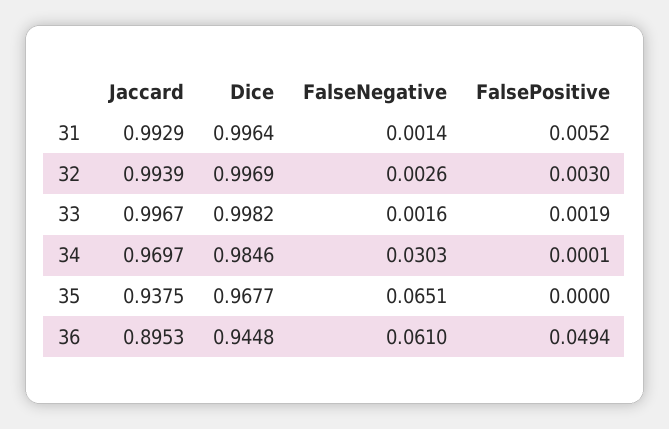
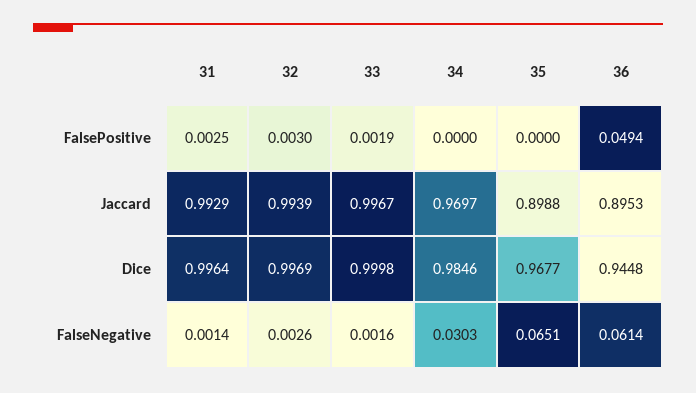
  {
    "Jaccard": {
      "31": 0.9929,
      "32": 0.9939,
      "33": 0.9967,
      "34": 0.9697,
-     "35": 0.9375,
+     "35": 0.8988,
      "36": 0.8953
    },
    "Dice": {
      "31": 0.9964,
      "32": 0.9969,
-     "33": 0.9982,
+     "33": 0.9998,
      "34": 0.9846,
      "35": 0.9677,
      "36": 0.9448
    },
    "FalseNegative": {
      "31": 0.0014,
      "32": 0.0026,
      "33": 0.0016,
      "34": 0.0303,
      "35": 0.0651,
-     "36": 0.061
+     "36": 0.0614
    },
    "FalsePositive": {
-     "31": 0.0052,
+     "31": 0.0025,
      "32": 0.003,
      "33": 0.0019,
-     "34": 0.0001,
+     "34": 0,
      "35": 0,
      "36": 0.0494
    }
  }

